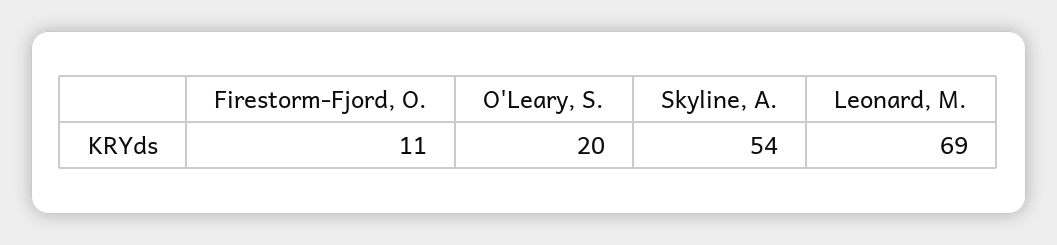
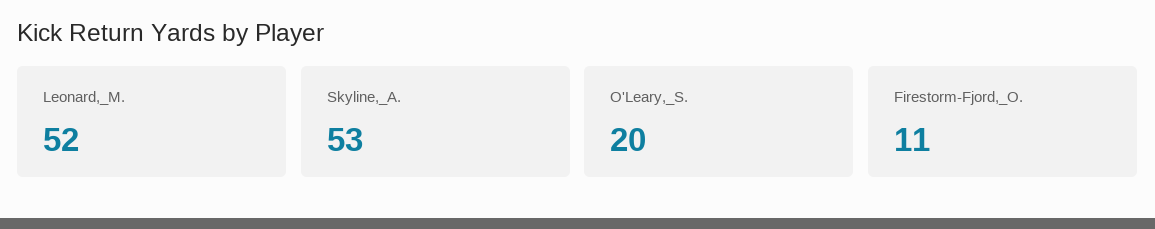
  {
    "Firestorm-Fjord, O.": 11,
    "O'Leary, S.": 20,
-   "Skyline, A.": 54,
+   "Skyline, A.": 53,
-   "Leonard, M.": 69
+   "Leonard, M.": 52
  }

